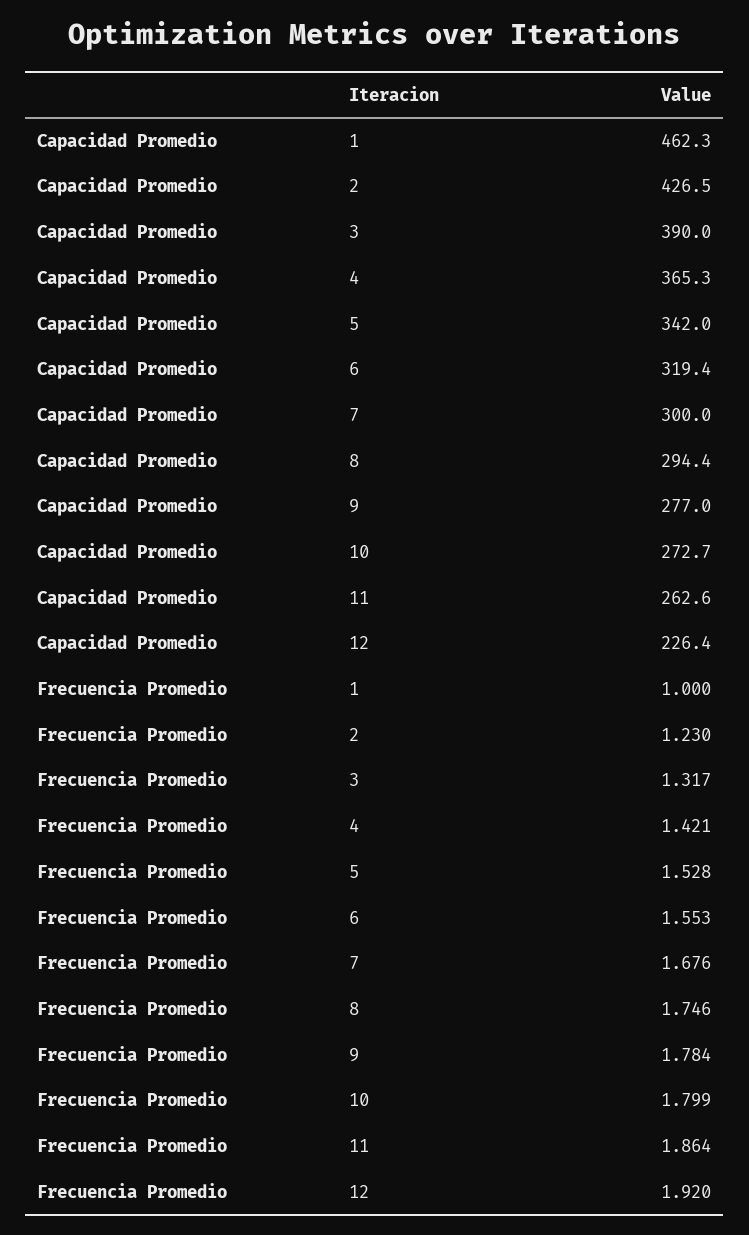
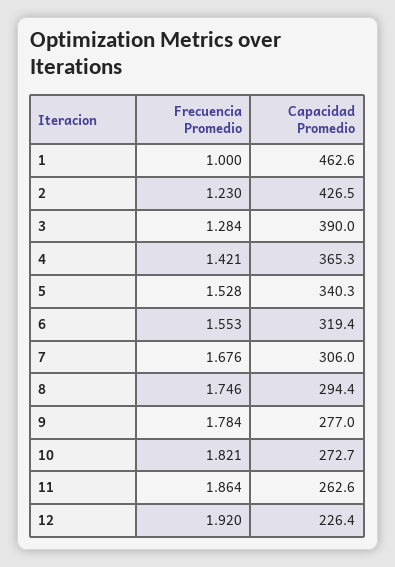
  {
    "Capacidad Promedio": {
-     "1": 462.3,
+     "1": 462.6,
      "2": 426.5,
      "3": 390,
      "4": 365.3,
-     "5": 342,
+     "5": 340.3,
      "6": 319.4,
-     "7": 300,
+     "7": 306,
      "8": 294.4,
      "9": 277,
      "10": 272.7,
      "11": 262.6,
      "12": 226.4
    },
    "Frecuencia Promedio": {
      "1": 1,
      "2": 1.23,
-     "3": 1.317,
+     "3": 1.284,
      "4": 1.421,
      "5": 1.528,
      "6": 1.553,
      "7": 1.676,
      "8": 1.746,
      "9": 1.784,
-     "10": 1.799,
+     "10": 1.821,
      "11": 1.864,
      "12": 1.92
    }
  }

